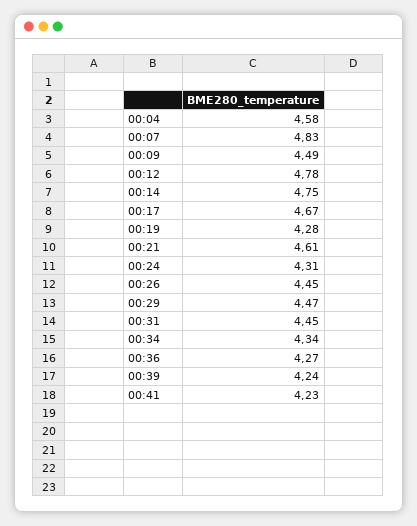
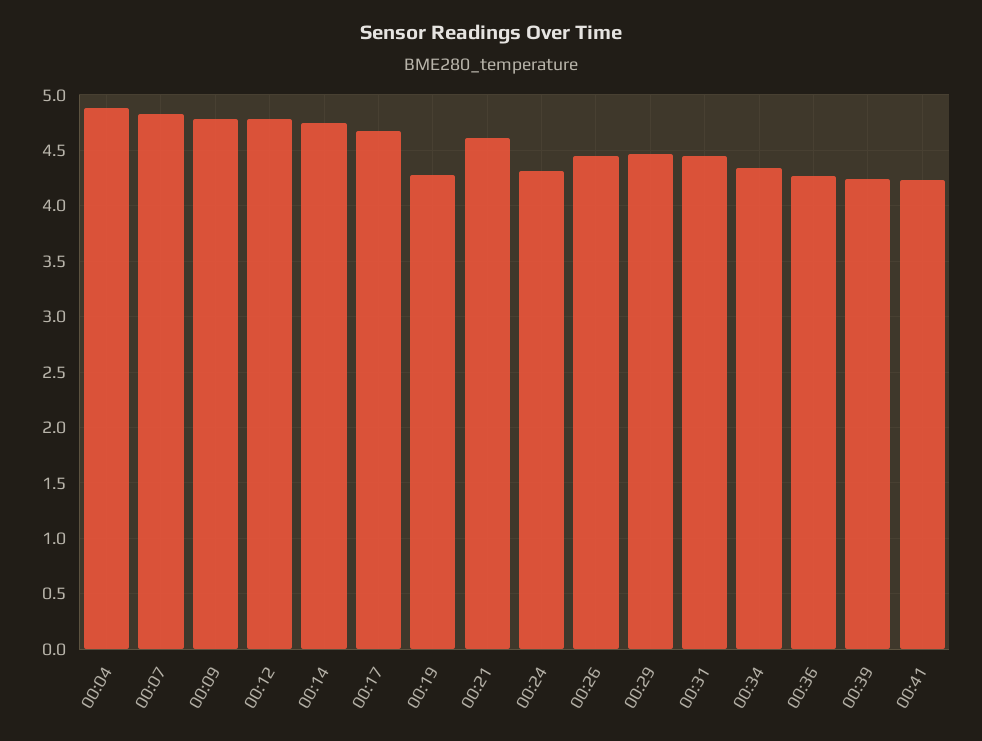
  {
-   "00:04": 4.58,
+   "00:04": 4.9,
    "00:07": 4.83,
-   "00:09": 4.49,
+   "00:09": 4.8,
    "00:12": 4.78,
    "00:14": 4.75,
    "00:17": 4.67,
    "00:19": 4.28,
    "00:21": 4.61,
    "00:24": 4.31,
    "00:26": 4.45,
    "00:29": 4.47,
    "00:31": 4.45,
    "00:34": 4.34,
    "00:36": 4.27,
    "00:39": 4.24,
    "00:41": 4.23
  }

